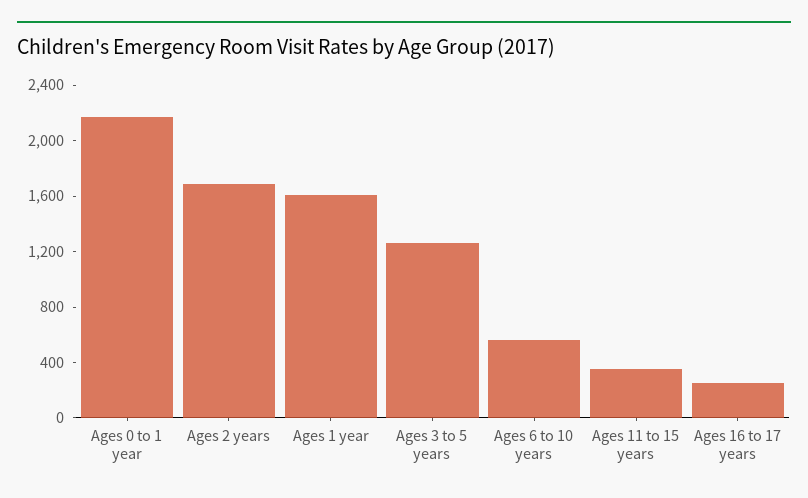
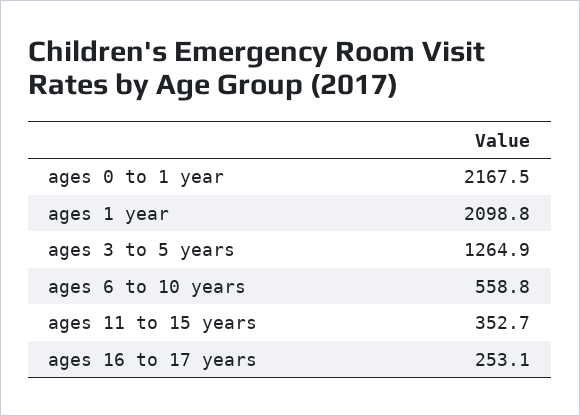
  {
    "Ages 0 to 1 year": 2167.5,
-   "Ages 2 years": 1700,
-   "Ages 1 year": 1600,
+   "Ages 1 year": 2098.8,
    "Ages 3 to 5 years": 1264.9,
    "Ages 6 to 10 years": 558.8,
    "Ages 11 to 15 years": 352.7,
    "Ages 16 to 17 years": 253.1
  }

